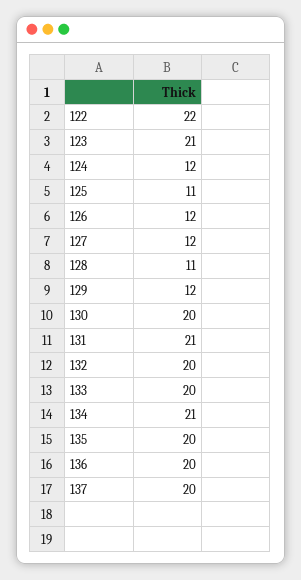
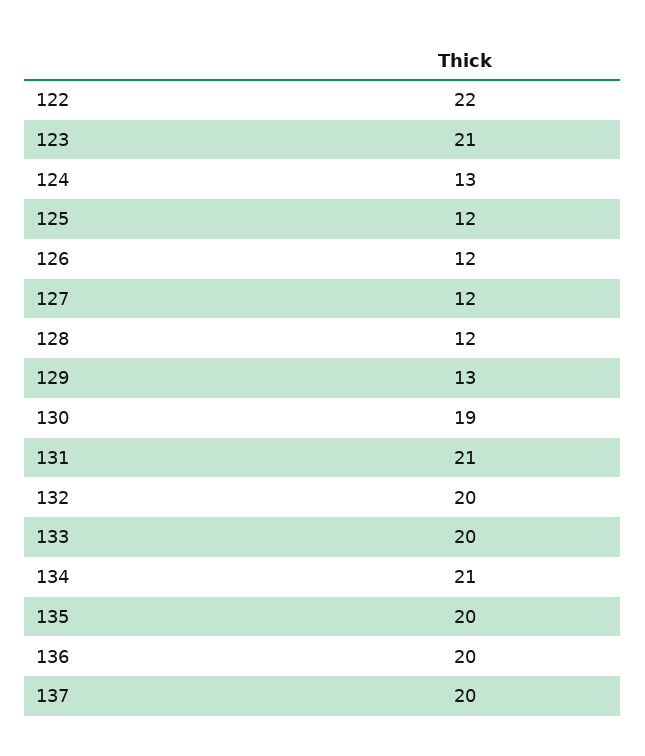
  {
    "122": 22,
    "123": 21,
-   "124": 12,
+   "124": 13,
-   "125": 11,
+   "125": 12,
    "126": 12,
    "127": 12,
-   "128": 11,
+   "128": 12,
-   "129": 12,
+   "129": 13,
-   "130": 20,
+   "130": 19,
    "131": 21,
    "132": 20,
    "133": 20,
    "134": 21,
    "135": 20,
    "136": 20,
    "137": 20
  }

